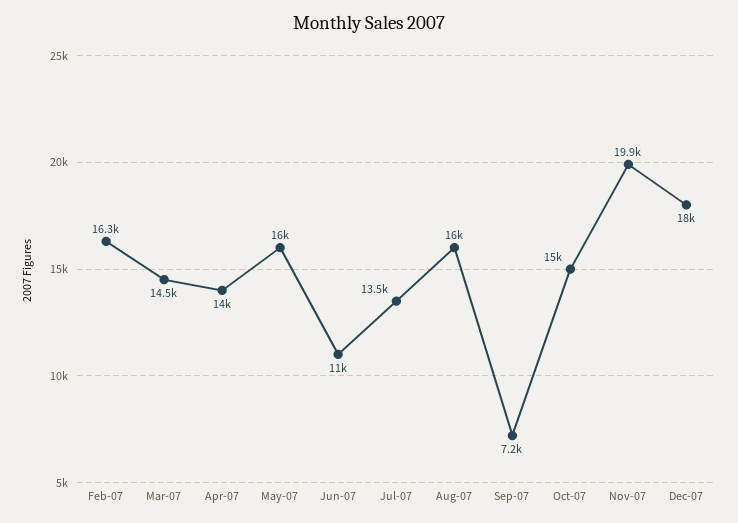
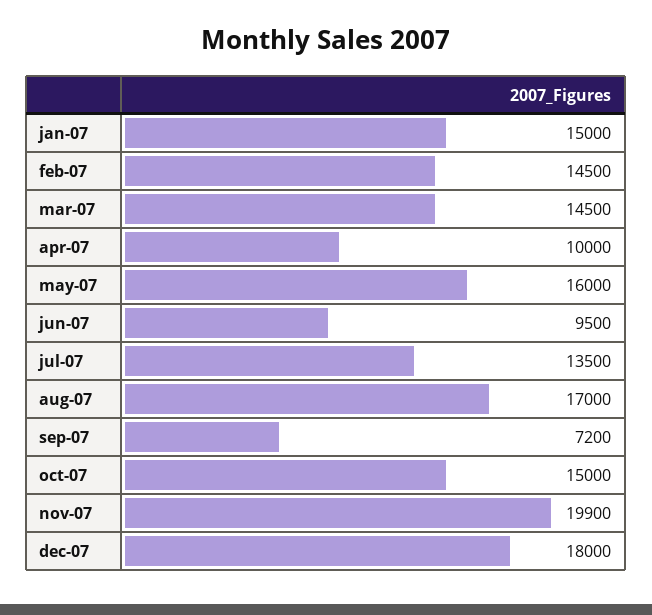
  {
-   "Feb-07": 16300,
+   "Feb-07": 14500,
    "Mar-07": 14500,
-   "Apr-07": 14000,
+   "Apr-07": 10000,
    "May-07": 16000,
-   "Jun-07": 11000,
+   "Jun-07": 9500,
    "Jul-07": 13500,
-   "Aug-07": 16000,
+   "Aug-07": 17000,
    "Sep-07": 7200,
    "Oct-07": 15000,
    "Nov-07": 19900,
-   "Dec-07": 18000
+   "Dec-07": 18000,
+   "jan-07": 15000
  }

